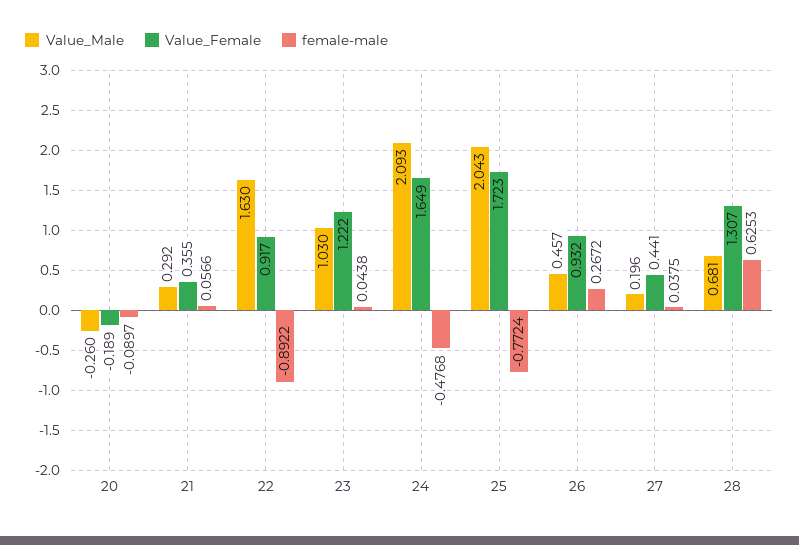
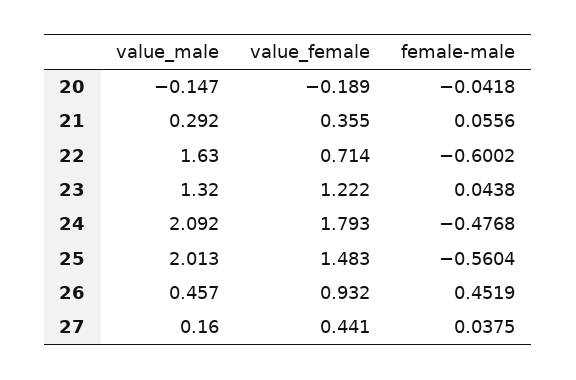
  {
    "Value_Male": {
-     "20": -0.26,
+     "20": -0.147,
      "21": 0.292,
      "22": 1.63,
-     "23": 1.03,
+     "23": 1.32,
-     "24": 2.093,
+     "24": 2.092,
-     "25": 2.043,
+     "25": 2.013,
      "26": 0.457,
-     "27": 0.196,
+     "27": 0.16
-     "28": 0.681
    },
    "Value_Female": {
      "20": -0.189,
      "21": 0.355,
-     "22": 0.917,
+     "22": 0.714,
      "23": 1.222,
-     "24": 1.649,
+     "24": 1.793,
-     "25": 1.723,
+     "25": 1.483,
      "26": 0.932,
-     "27": 0.441,
+     "27": 0.441
-     "28": 1.307
    },
    "female-male": {
-     "20": -0.0897,
+     "20": -0.0418,
-     "21": 0.0566,
+     "21": 0.0556,
-     "22": -0.8922,
+     "22": -0.6002,
      "23": 0.0438,
      "24": -0.4768,
-     "25": -0.7724,
+     "25": -0.5604,
-     "26": 0.2672,
+     "26": 0.4519,
-     "27": 0.0375,
+     "27": 0.0375
-     "28": 0.6253
    }
  }

